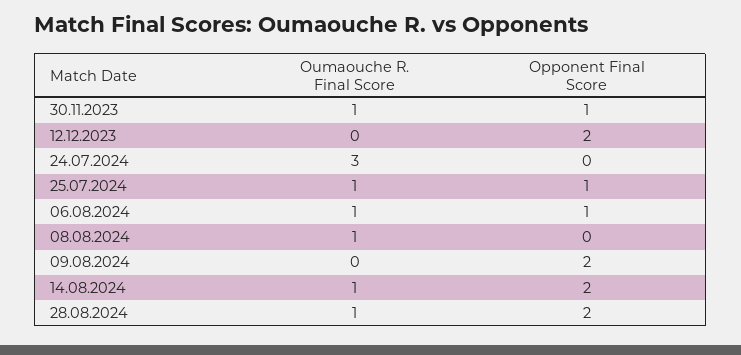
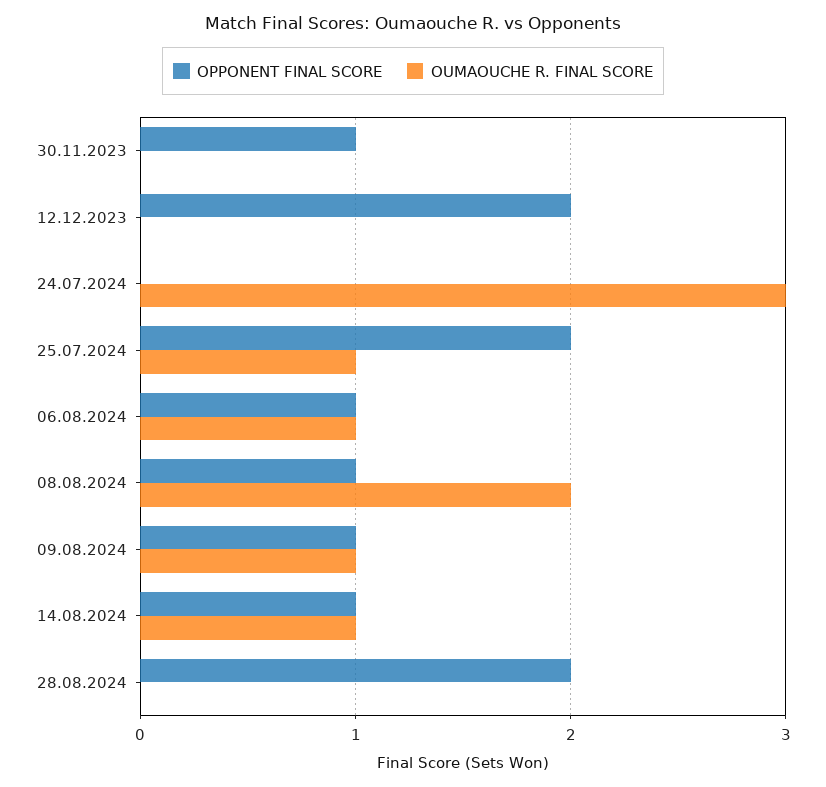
  {
    "Oumaouche R. Final Score": {
-     "30.11.2023": 1,
+     "30.11.2023": 0,
      "12.12.2023": 0,
      "24.07.2024": 3,
      "25.07.2024": 1,
      "06.08.2024": 1,
-     "08.08.2024": 1,
+     "08.08.2024": 2,
-     "09.08.2024": 0,
+     "09.08.2024": 1,
      "14.08.2024": 1,
-     "28.08.2024": 1
+     "28.08.2024": 0
    },
    "Opponent Final Score": {
      "30.11.2023": 1,
      "12.12.2023": 2,
      "24.07.2024": 0,
-     "25.07.2024": 1,
+     "25.07.2024": 2,
      "06.08.2024": 1,
-     "08.08.2024": 0,
+     "08.08.2024": 1,
-     "09.08.2024": 2,
+     "09.08.2024": 1,
-     "14.08.2024": 2,
+     "14.08.2024": 1,
      "28.08.2024": 2
    }
  }

